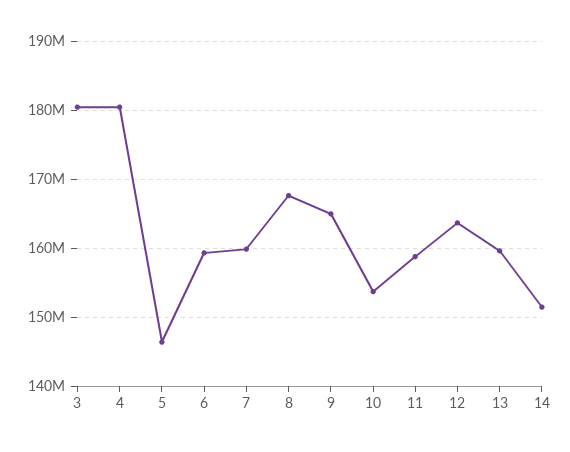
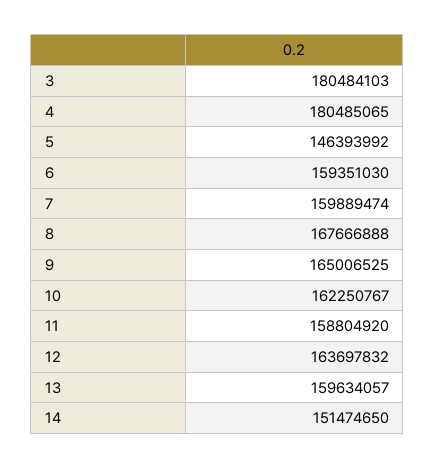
  {
    "3": 180484103,
    "4": 180485065,
    "5": 146393992,
    "6": 159351030,
    "7": 159889474,
    "8": 167666888,
    "9": 165006525,
-   "10": 154000000,
+   "10": 162250767,
    "11": 158804920,
    "12": 163697832,
    "13": 159634057,
    "14": 151474650
  }

